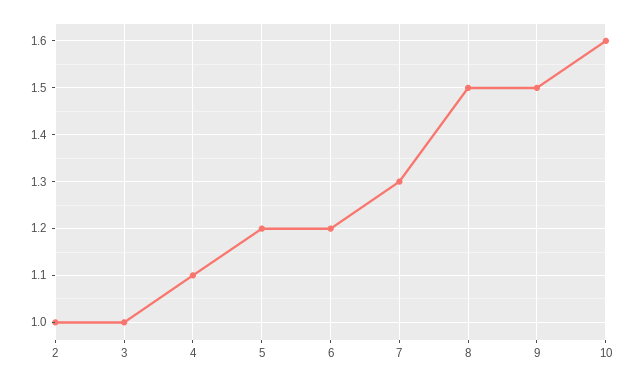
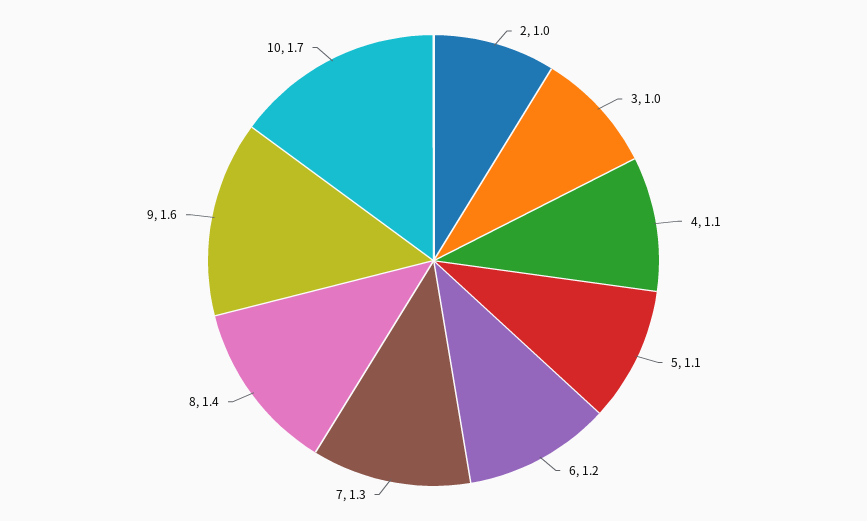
  {
    "2": 1,
    "3": 1,
    "4": 1.1,
-   "5": 1.2,
+   "5": 1.1,
    "6": 1.2,
    "7": 1.3,
-   "8": 1.5,
+   "8": 1.4,
-   "9": 1.5,
+   "9": 1.6,
-   "10": 1.6
+   "10": 1.7
  }

